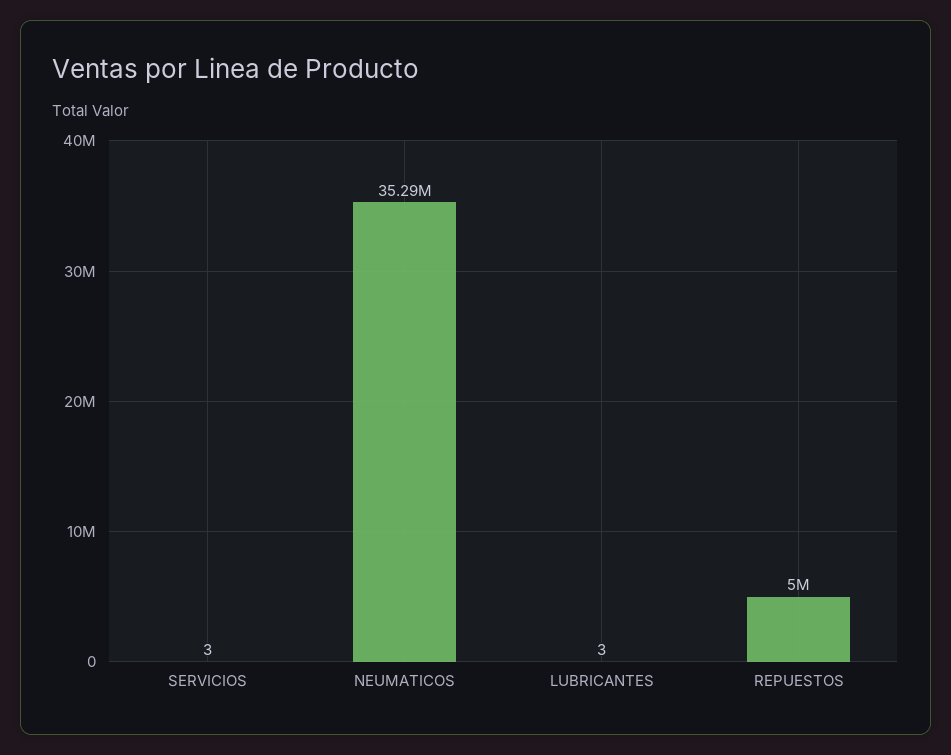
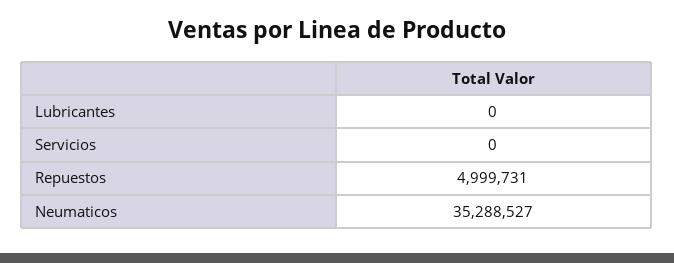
  {
-   "SERVICIOS": 3,
+   "SERVICIOS": 0,
    "NEUMATICOS": 35288527,
-   "LUBRICANTES": 3,
+   "LUBRICANTES": 0,
    "REPUESTOS": 4999731
  }

